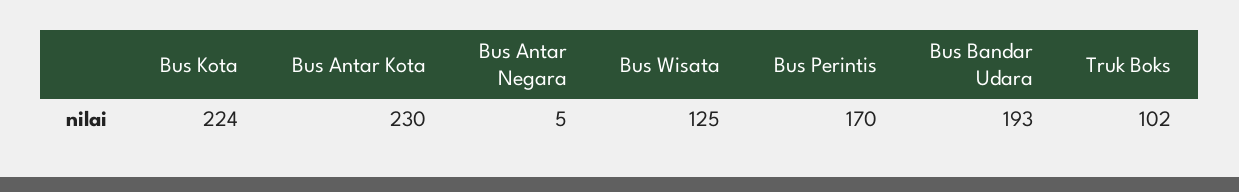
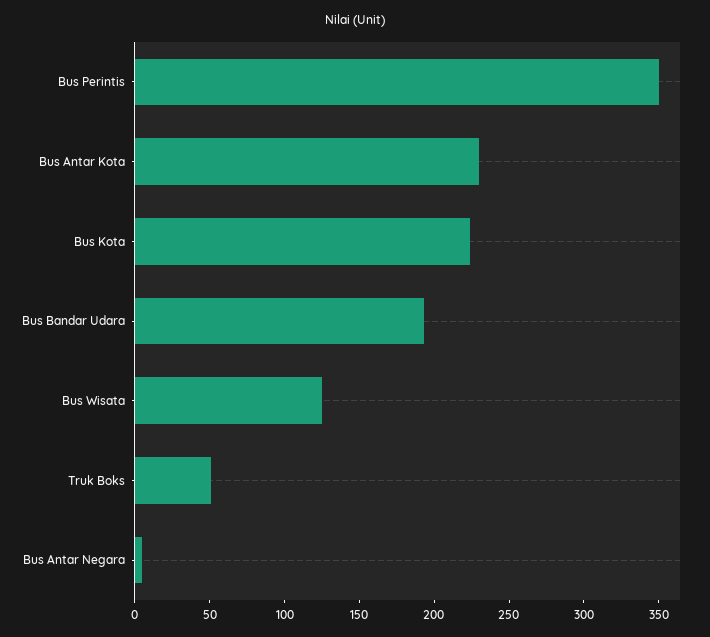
  {
    "Bus Kota": 224,
    "Bus Antar Kota": 230,
    "Bus Antar Negara": 5,
    "Bus Wisata": 125,
-   "Bus Perintis": 170,
+   "Bus Perintis": 350,
    "Bus Bandar Udara": 193,
-   "Truk Boks": 102
+   "Truk Boks": 50
  }

